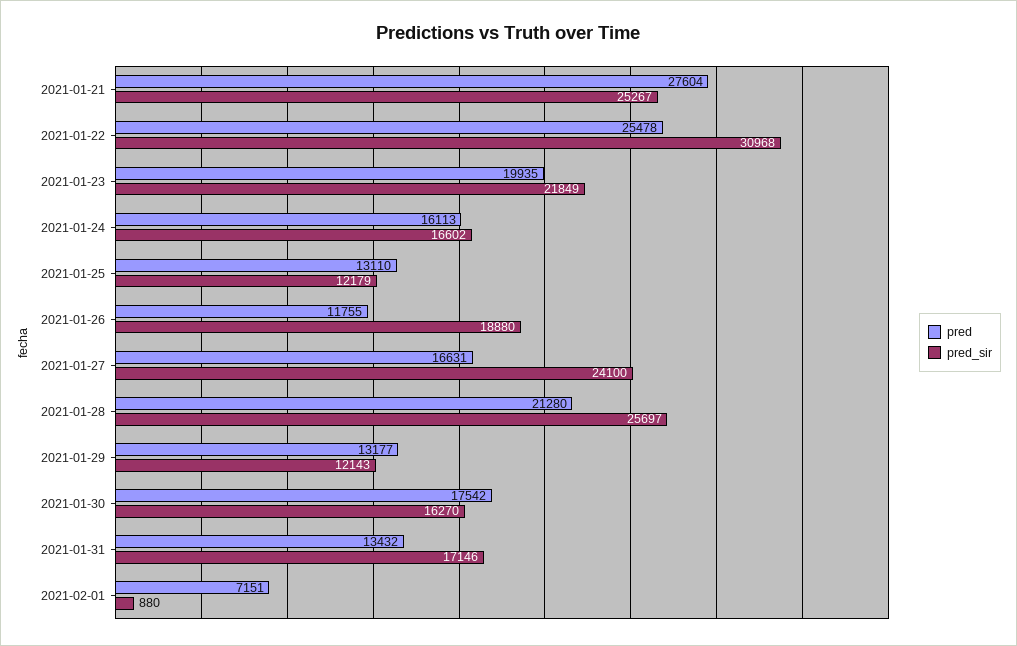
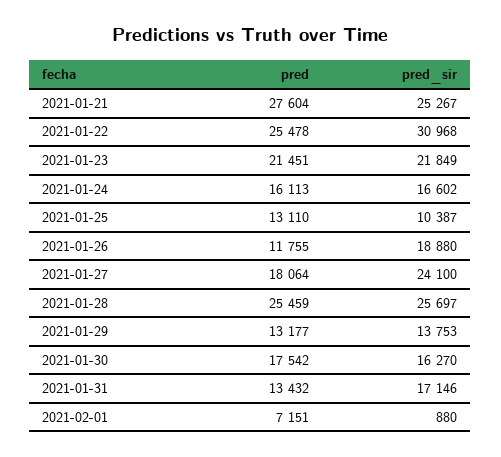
  {
    "pred": {
      "2021-01-21": 27604,
      "2021-01-22": 25478,
-     "2021-01-23": 19935,
+     "2021-01-23": 21451,
      "2021-01-24": 16113,
      "2021-01-25": 13110,
      "2021-01-26": 11755,
-     "2021-01-27": 16631,
+     "2021-01-27": 18064,
-     "2021-01-28": 21280,
+     "2021-01-28": 25459,
      "2021-01-29": 13177,
      "2021-01-30": 17542,
      "2021-01-31": 13432,
      "2021-02-01": 7151
    },
    "pred_sir": {
      "2021-01-21": 25267,
      "2021-01-22": 30968,
      "2021-01-23": 21849,
      "2021-01-24": 16602,
-     "2021-01-25": 12179,
+     "2021-01-25": 10387,
      "2021-01-26": 18880,
      "2021-01-27": 24100,
      "2021-01-28": 25697,
-     "2021-01-29": 12143,
+     "2021-01-29": 13753,
      "2021-01-30": 16270,
      "2021-01-31": 17146,
      "2021-02-01": 880
    }
  }

